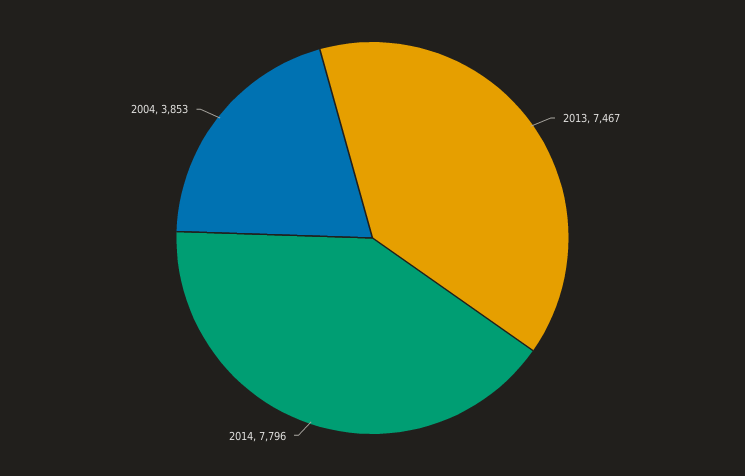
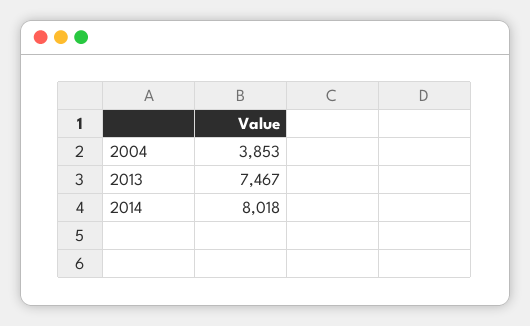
  {
    "2013": 7467,
-   "2014": 7796,
+   "2014": 8018,
    "2004": 3853
  }

